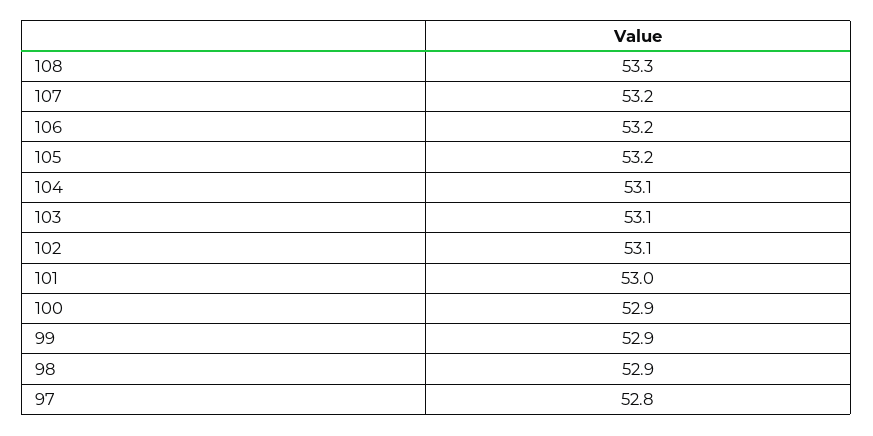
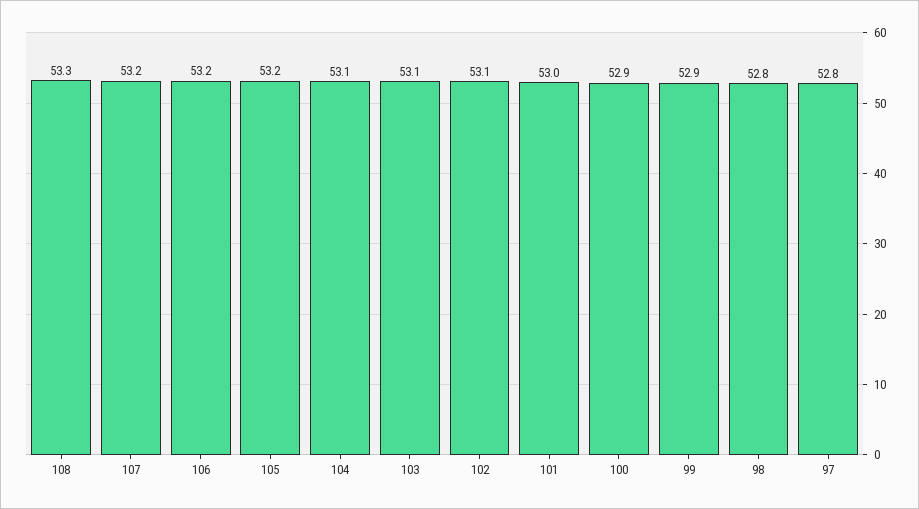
  {
    "108": 53.3,
    "107": 53.2,
    "106": 53.2,
    "105": 53.2,
    "104": 53.1,
    "103": 53.1,
    "102": 53.1,
    "101": 53,
    "100": 52.9,
    "99": 52.9,
-   "98": 52.9,
+   "98": 52.8,
    "97": 52.8
  }

